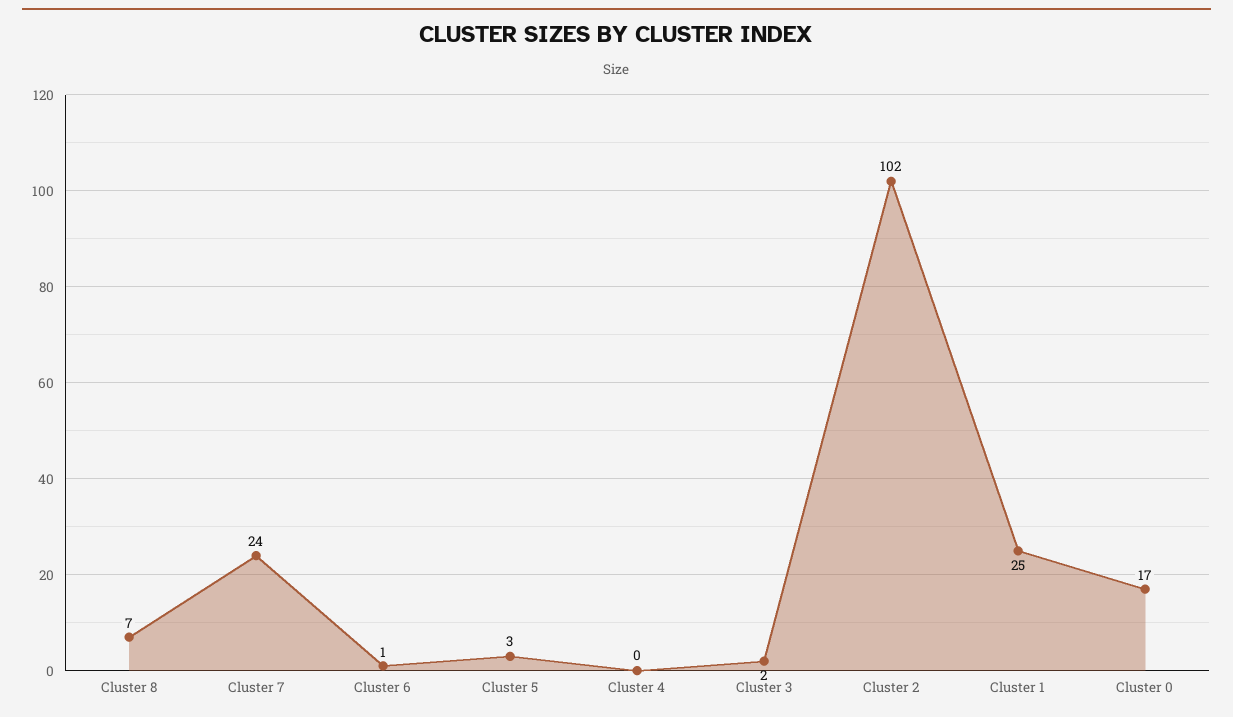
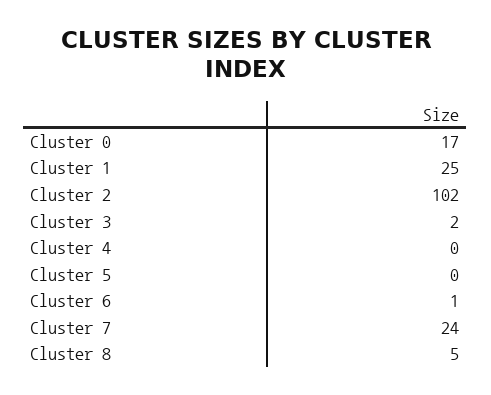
  {
-   "Cluster 8": 7,
+   "Cluster 8": 5,
    "Cluster 7": 24,
    "Cluster 6": 1,
-   "Cluster 5": 3,
+   "Cluster 5": 0,
    "Cluster 4": 0,
    "Cluster 3": 2,
    "Cluster 2": 102,
    "Cluster 1": 25,
    "Cluster 0": 17
  }

